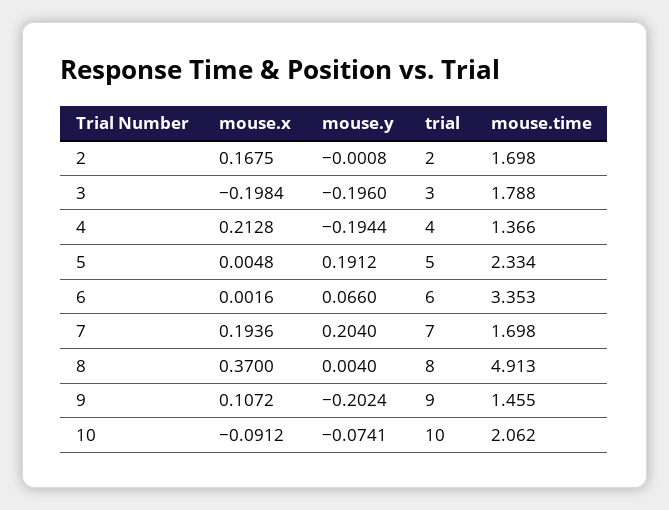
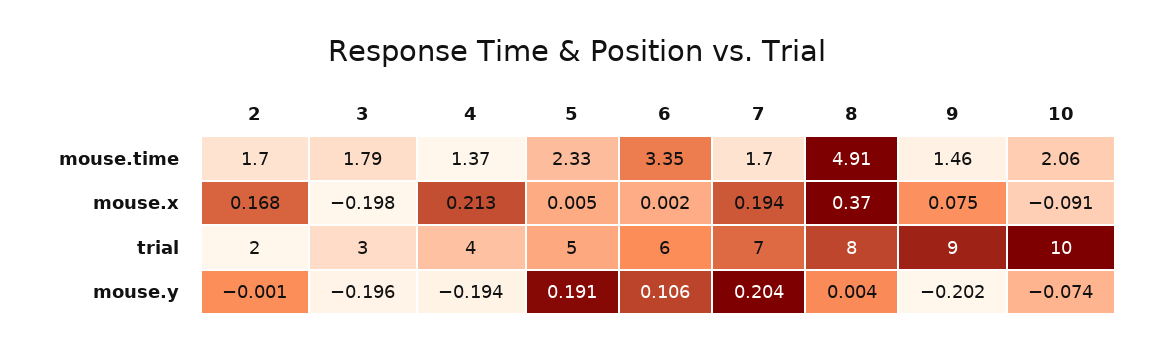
  {
    "mouse.x": {
      "2": 0.1675,
      "3": -0.1984,
      "4": 0.2128,
      "5": 0.0048,
      "6": 0.0016,
      "7": 0.1936,
      "8": 0.37,
-     "9": 0.1072,
+     "9": 0.075,
      "10": -0.0912
    },
    "mouse.y": {
      "2": -0.0008,
      "3": -0.196,
      "4": -0.1944,
      "5": 0.1912,
-     "6": 0.066,
+     "6": 0.106,
      "7": 0.204,
      "8": 0.004,
      "9": -0.2024,
      "10": -0.0741
    },
    "trial": {
      "2": 2,
      "3": 3,
      "4": 4,
      "5": 5,
      "6": 6,
      "7": 7,
      "8": 8,
      "9": 9,
      "10": 10
    },
    "mouse.time": {
      "2": 1.698,
      "3": 1.788,
      "4": 1.366,
      "5": 2.334,
      "6": 3.353,
      "7": 1.698,
      "8": 4.913,
      "9": 1.455,
      "10": 2.062
    }
  }

